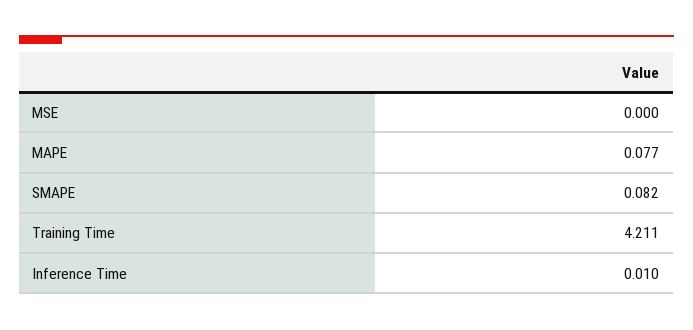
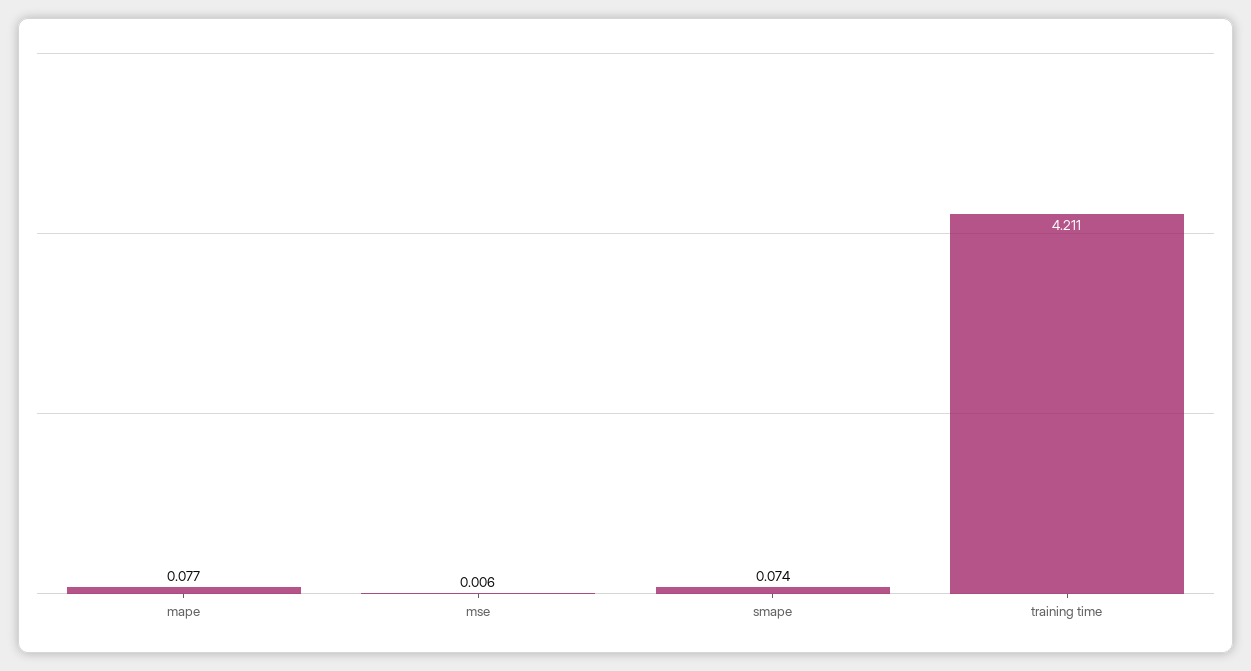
  {
-   "MSE": 0,
+   "MSE": 0.006,
    "MAPE": 0.077,
-   "SMAPE": 0.082,
+   "SMAPE": 0.074,
-   "Training Time": 4.211,
+   "Training Time": 4.211
-   "Inference Time": 0.01
  }

